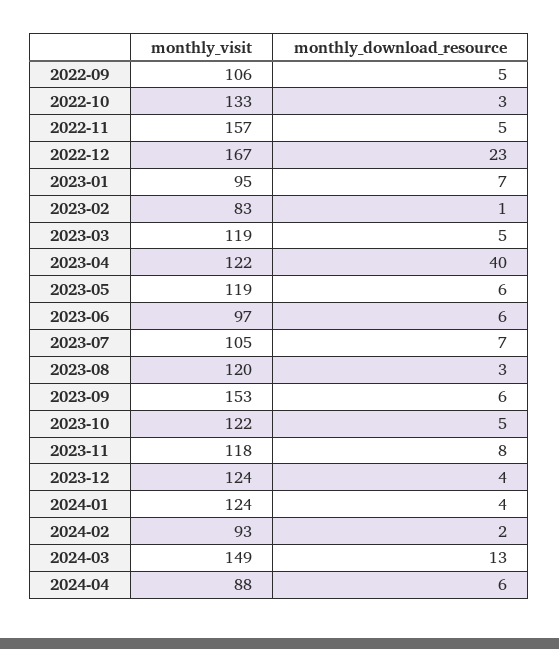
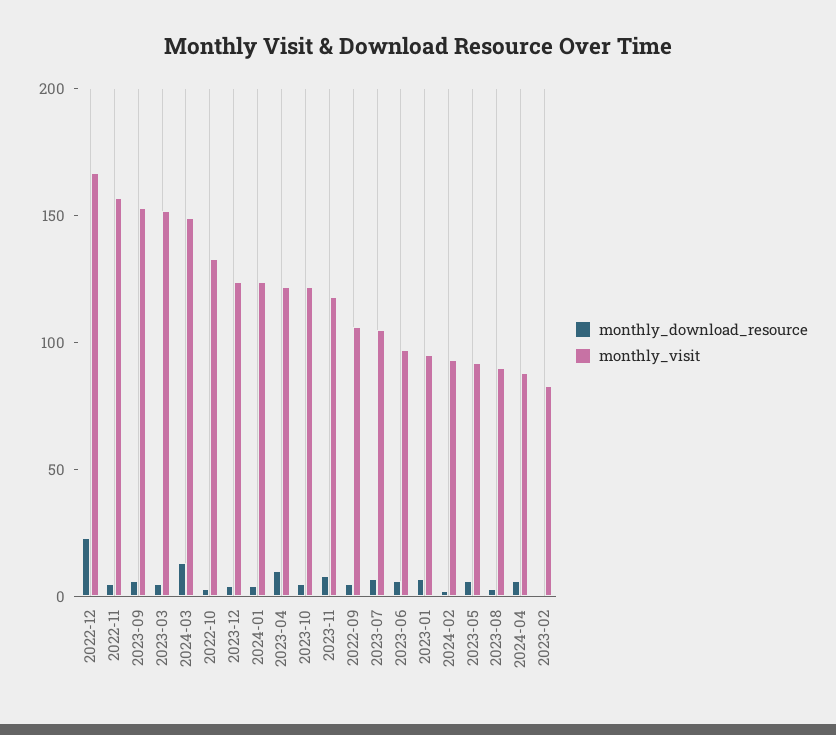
  {
    "monthly_visit": {
      "2022-09": 106,
      "2022-10": 133,
      "2022-11": 157,
      "2022-12": 167,
      "2023-01": 95,
      "2023-02": 83,
-     "2023-03": 119,
+     "2023-03": 150,
      "2023-04": 122,
-     "2023-05": 119,
+     "2023-05": 90,
      "2023-06": 97,
      "2023-07": 105,
-     "2023-08": 120,
+     "2023-08": 90,
      "2023-09": 153,
      "2023-10": 122,
      "2023-11": 118,
      "2023-12": 124,
      "2024-01": 124,
      "2024-02": 93,
      "2024-03": 149,
      "2024-04": 88
    },
    "monthly_download_resource": {
      "2022-09": 5,
      "2022-10": 3,
      "2022-11": 5,
      "2022-12": 23,
      "2023-01": 7,
      "2023-02": 1,
      "2023-03": 5,
-     "2023-04": 40,
+     "2023-04": 10,
      "2023-05": 6,
      "2023-06": 6,
      "2023-07": 7,
      "2023-08": 3,
      "2023-09": 6,
      "2023-10": 5,
      "2023-11": 8,
      "2023-12": 4,
      "2024-01": 4,
      "2024-02": 2,
      "2024-03": 13,
      "2024-04": 6
    }
  }

